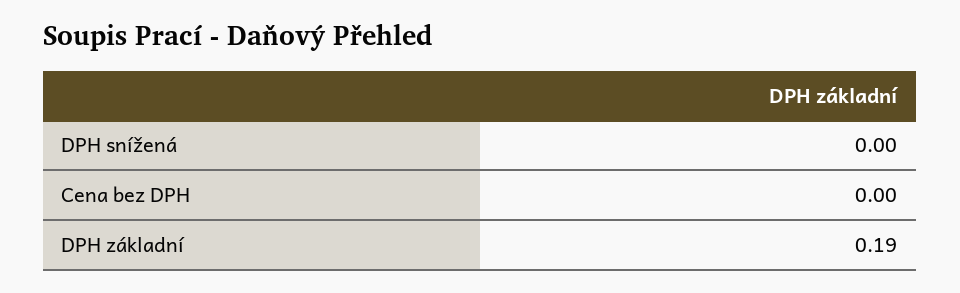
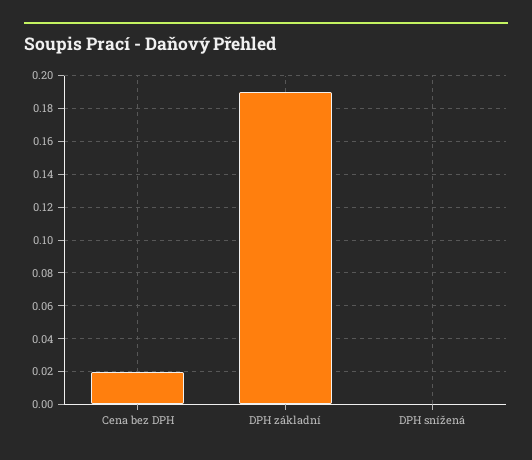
  {
    "DPH snížená": 0,
-   "Cena bez DPH": 0,
+   "Cena bez DPH": 0.02,
    "DPH základní": 0.19
  }

